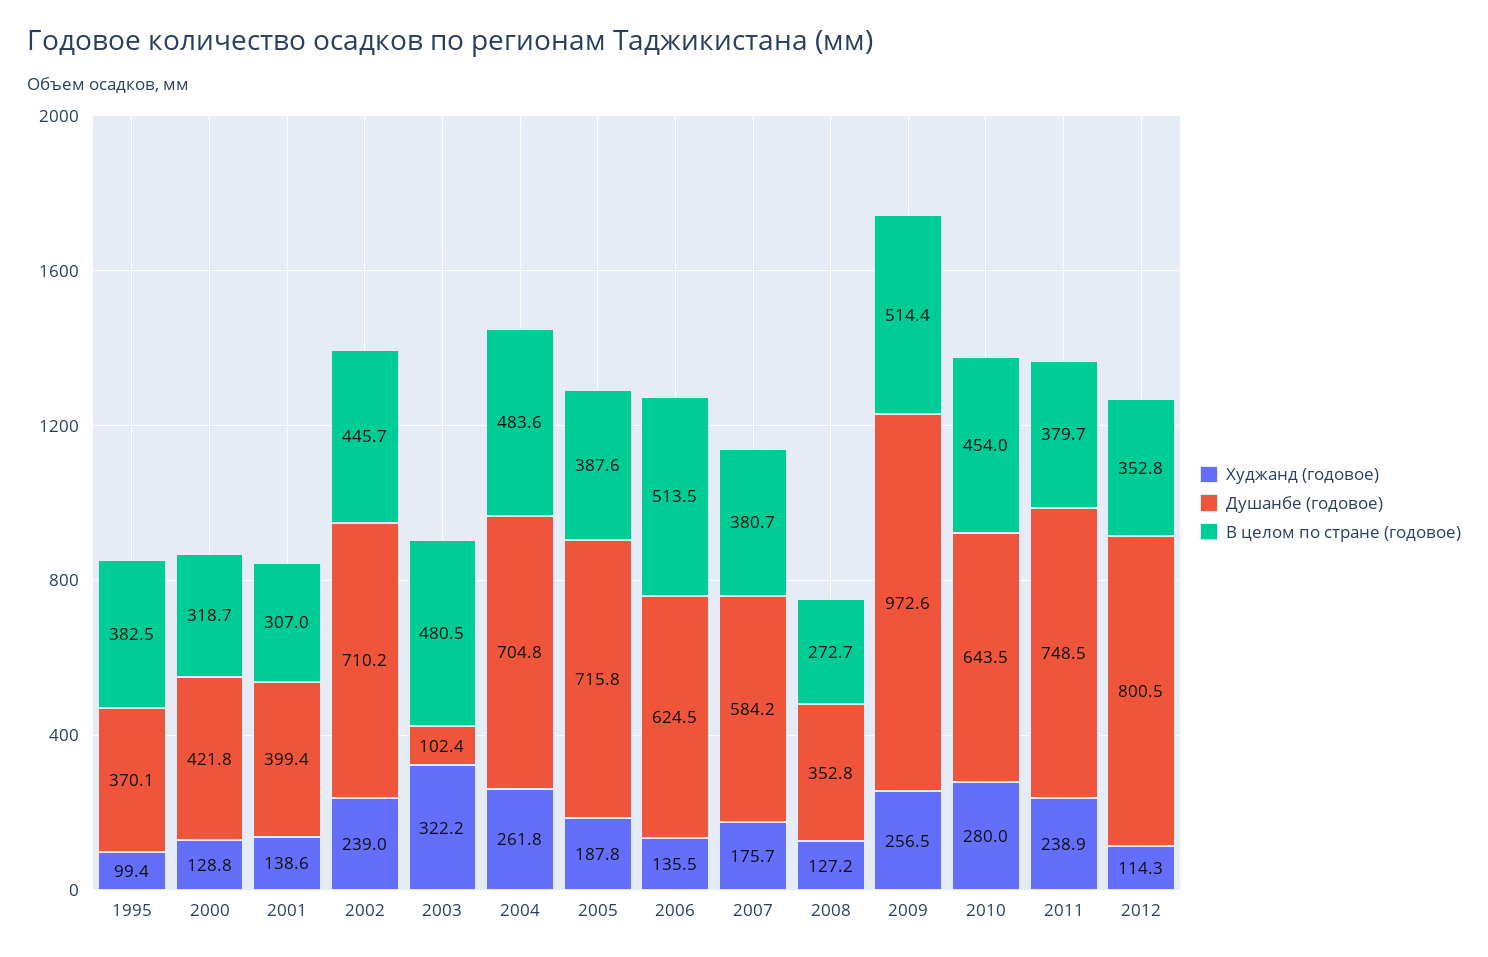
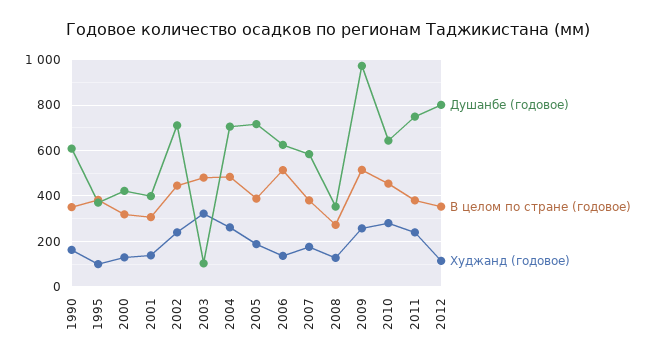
  {
    "Худжанд (годовое)": {
      "1995": 99.4,
      "2000": 128.8,
      "2001": 138.6,
      "2002": 239,
      "2003": 322.2,
      "2004": 261.8,
      "2005": 187.8,
      "2006": 135.5,
      "2007": 175.7,
      "2008": 127.2,
      "2009": 256.5,
      "2010": 280,
      "2011": 238.9,
-     "2012": 114.3
+     "2012": 114.3,
+     "1990": 150
    },
    "Душанбе (годовое)": {
      "1995": 370.1,
      "2000": 421.8,
      "2001": 399.4,
      "2002": 710.2,
      "2003": 102.4,
      "2004": 704.8,
      "2005": 715.8,
      "2006": 624.5,
      "2007": 584.2,
      "2008": 352.8,
      "2009": 972.6,
      "2010": 643.5,
      "2011": 748.5,
-     "2012": 800.5
+     "2012": 800.5,
+     "1990": 600
    },
    "В целом по стране (годовое)": {
      "1995": 382.5,
      "2000": 318.7,
      "2001": 307,
      "2002": 445.7,
      "2003": 480.5,
      "2004": 483.6,
      "2005": 387.6,
      "2006": 513.5,
      "2007": 380.7,
      "2008": 272.7,
      "2009": 514.4,
      "2010": 454,
      "2011": 379.7,
-     "2012": 352.8
+     "2012": 352.8,
+     "1990": 350
    }
  }

